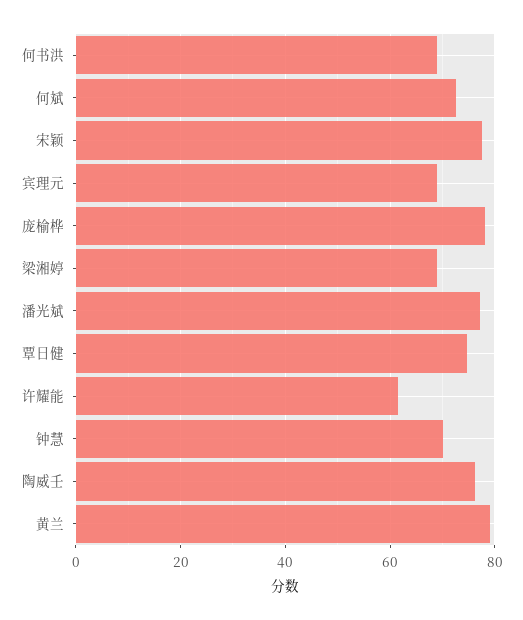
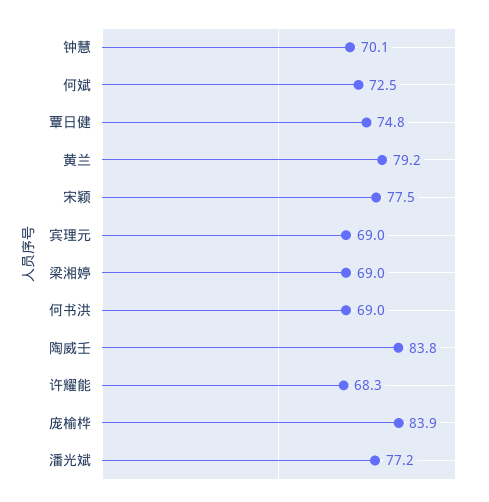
  {
    "何书洪": 69,
    "何斌": 72.5,
    "宋颖": 77.5,
    "宾理元": 69,
-   "庞榆桦": 78,
+   "庞榆桦": 83.9,
    "梁湘婷": 69,
    "潘光斌": 77.2,
    "覃日健": 74.8,
-   "许耀能": 62,
+   "许耀能": 68.3,
    "钟慧": 70.1,
-   "陶威壬": 76,
+   "陶威壬": 83.8,
    "黄兰": 79.2
  }

